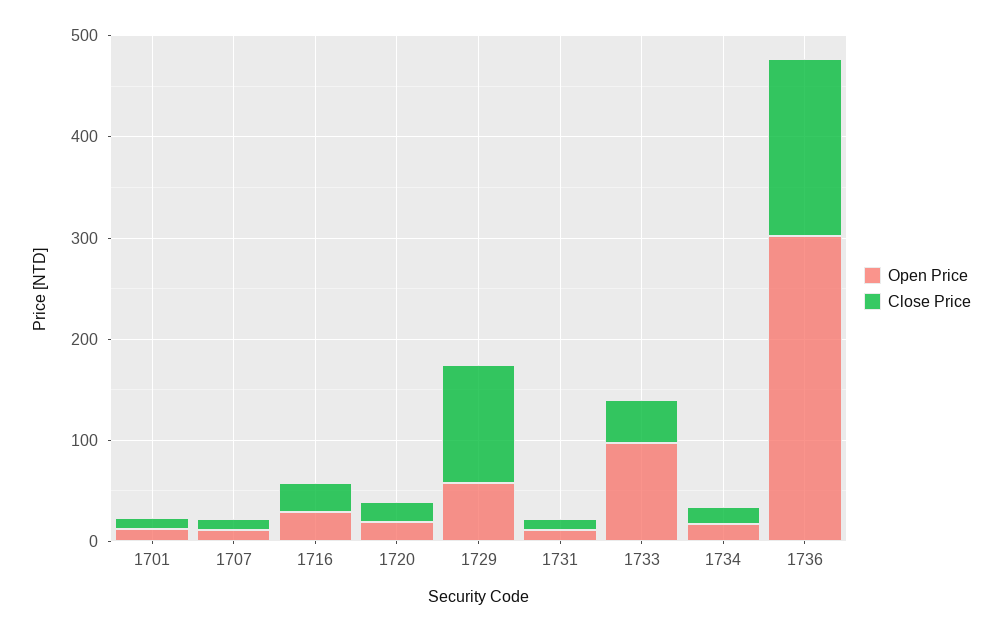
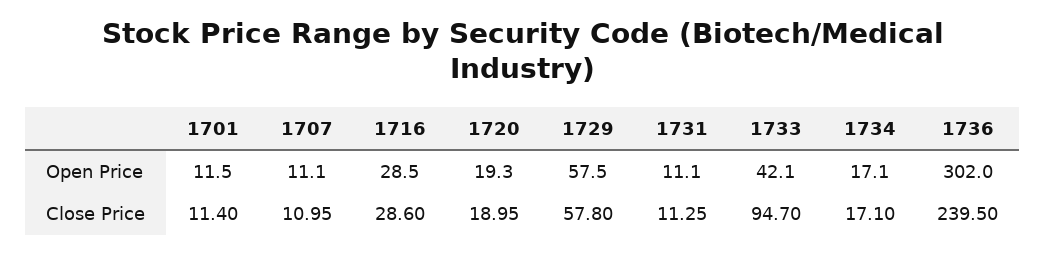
  {
    "Open Price": {
      "1701": 11.5,
      "1707": 11.1,
      "1716": 28.5,
      "1720": 19.3,
      "1729": 57.5,
      "1731": 11.1,
-     "1733": 100,
+     "1733": 42.1,
      "1734": 17.1,
      "1736": 302
    },
    "Close Price": {
      "1701": 11.4,
      "1707": 10.95,
      "1716": 28.6,
      "1720": 18.95,
-     "1729": 120,
+     "1729": 57.8,
      "1731": 11.25,
-     "1733": 40,
+     "1733": 94.7,
      "1734": 17.1,
-     "1736": 180
+     "1736": 239.5
    }
  }

